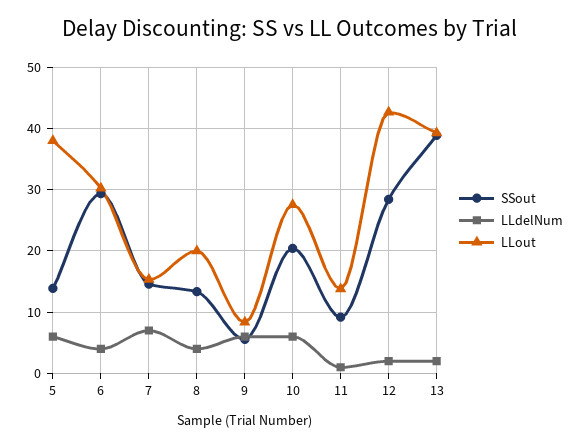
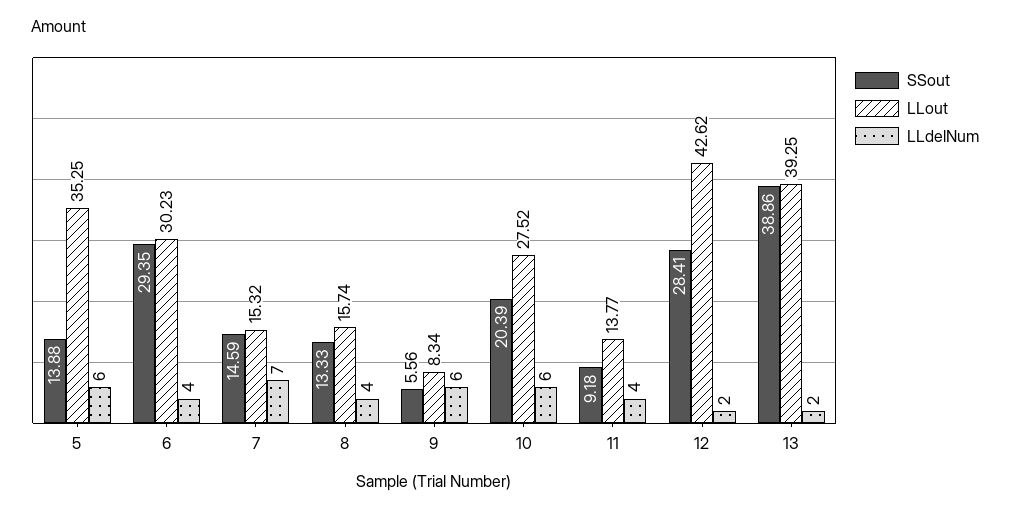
  {
    "SSout": {
      "5": 13.88,
      "6": 29.35,
      "7": 14.59,
      "8": 13.33,
      "9": 5.56,
      "10": 20.39,
      "11": 9.18,
      "12": 28.41,
      "13": 38.86
    },
    "LLdelNum": {
      "5": 6,
      "6": 4,
      "7": 7,
      "8": 4,
      "9": 6,
      "10": 6,
-     "11": 1,
+     "11": 4,
      "12": 2,
      "13": 2
    },
    "LLout": {
-     "5": 38,
+     "5": 35.25,
      "6": 30.23,
      "7": 15.32,
-     "8": 20,
+     "8": 15.74,
      "9": 8.34,
      "10": 27.52,
      "11": 13.77,
      "12": 42.62,
      "13": 39.25
    }
  }

